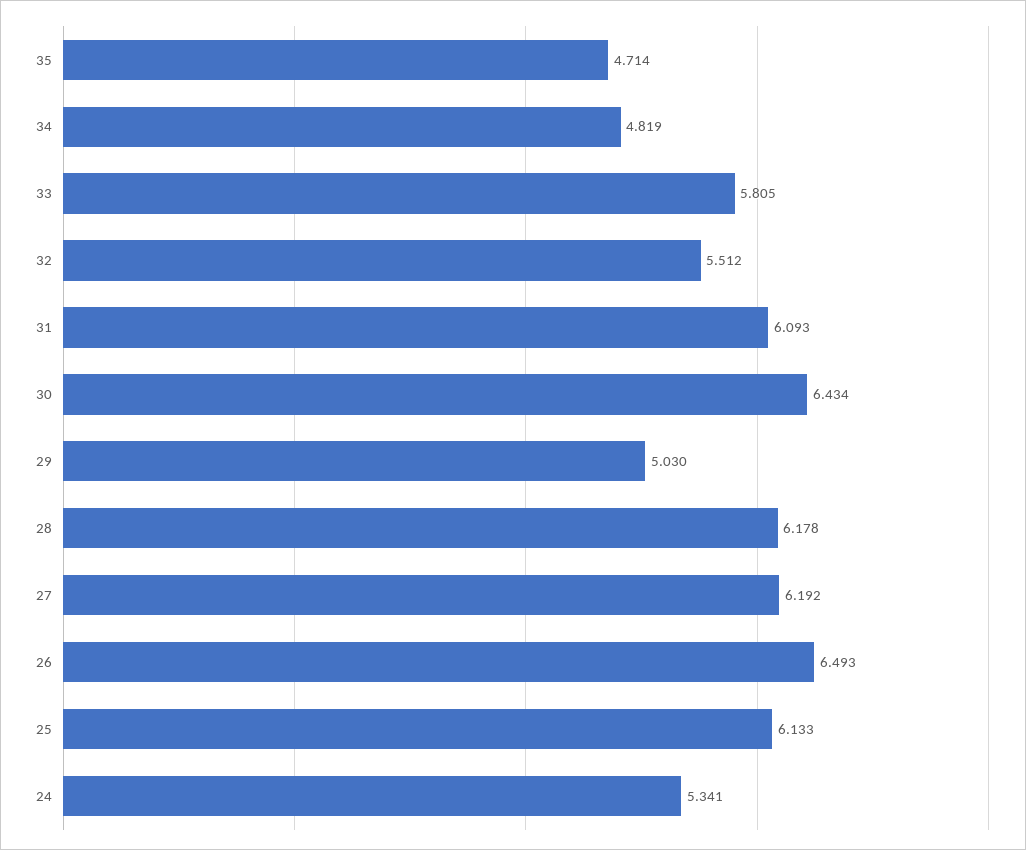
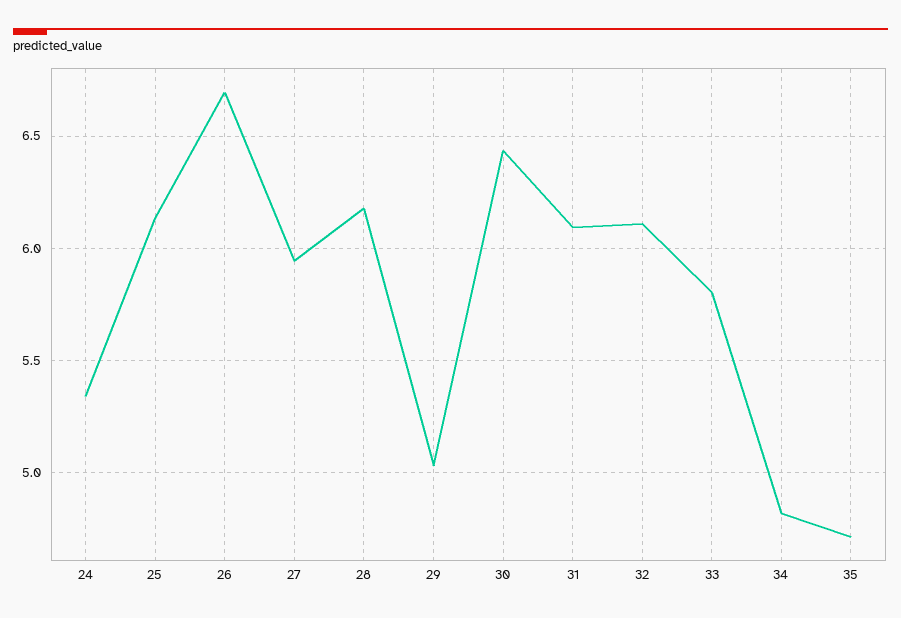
  {
    "35": 4.714,
    "34": 4.819,
    "33": 5.805,
-   "32": 5.512,
+   "32": 6.1,
    "31": 6.093,
    "30": 6.434,
    "29": 5.03,
    "28": 6.178,
-   "27": 6.192,
+   "27": 5.95,
-   "26": 6.493,
+   "26": 6.7,
    "25": 6.133,
    "24": 5.341
  }

